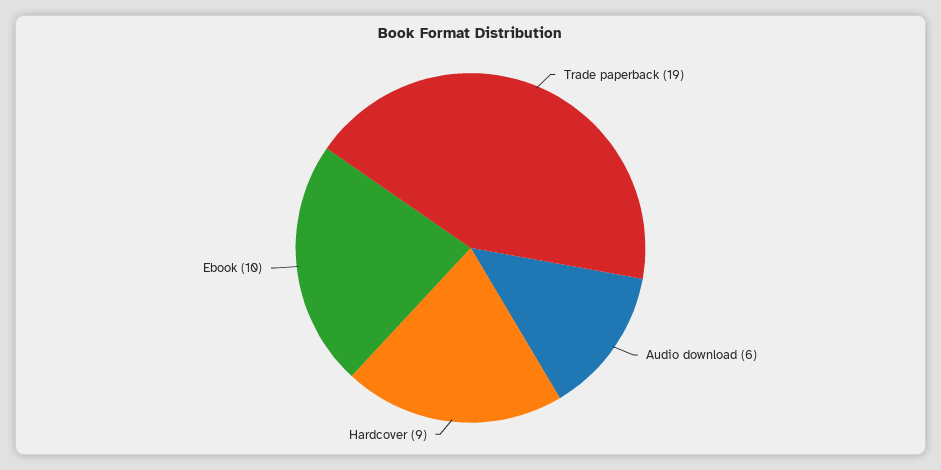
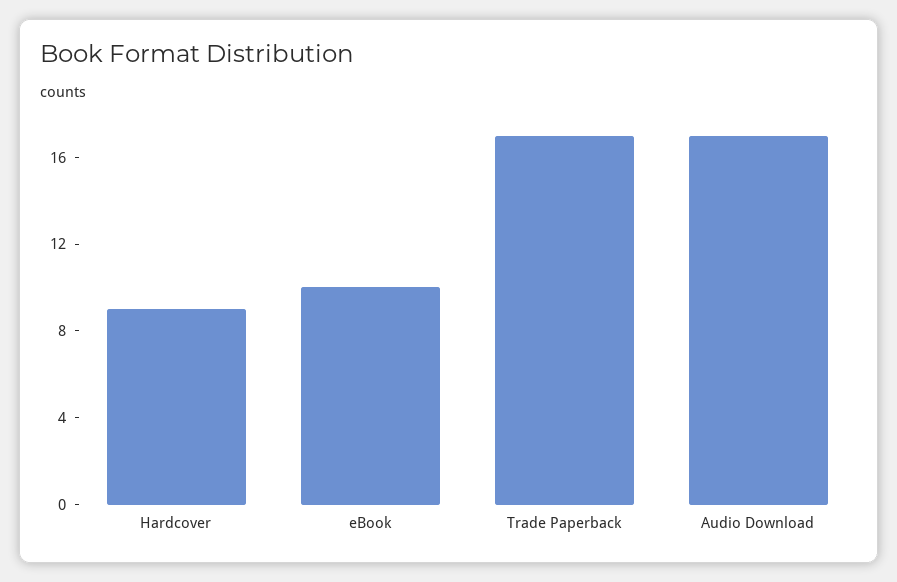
  {
-   "Trade paperback": 19,
+   "Trade paperback": 17,
-   "Audio download": 6,
+   "Audio download": 17,
    "Hardcover": 9,
    "Ebook": 10
  }

